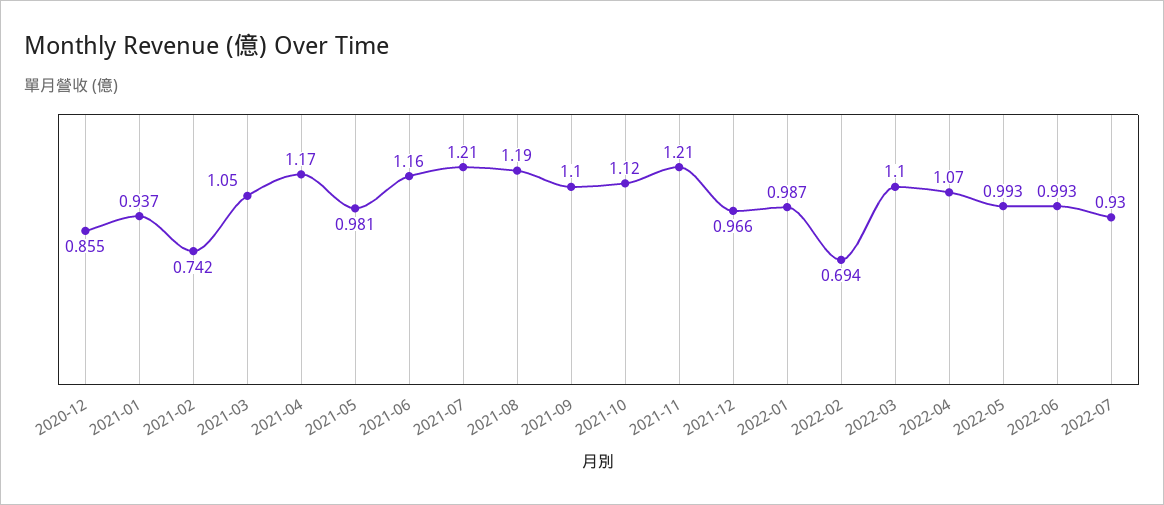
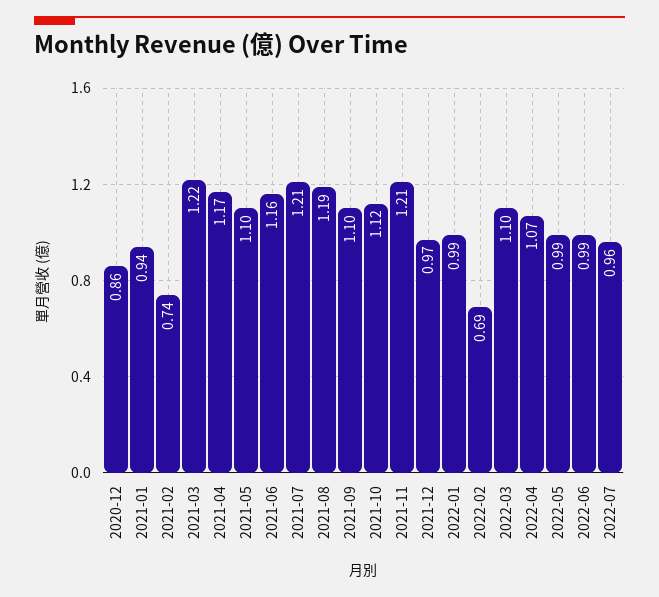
  {
    "2020-12": 0.855,
    "2021-01": 0.937,
    "2021-02": 0.742,
-   "2021-03": 1.05,
+   "2021-03": 1.22,
    "2021-04": 1.17,
-   "2021-05": 0.981,
+   "2021-05": 1.1,
    "2021-06": 1.16,
    "2021-07": 1.21,
    "2021-08": 1.19,
    "2021-09": 1.1,
    "2021-10": 1.12,
    "2021-11": 1.21,
    "2021-12": 0.966,
    "2022-01": 0.987,
    "2022-02": 0.694,
    "2022-03": 1.1,
    "2022-04": 1.07,
    "2022-05": 0.993,
    "2022-06": 0.993,
-   "2022-07": 0.93
+   "2022-07": 0.96
  }

